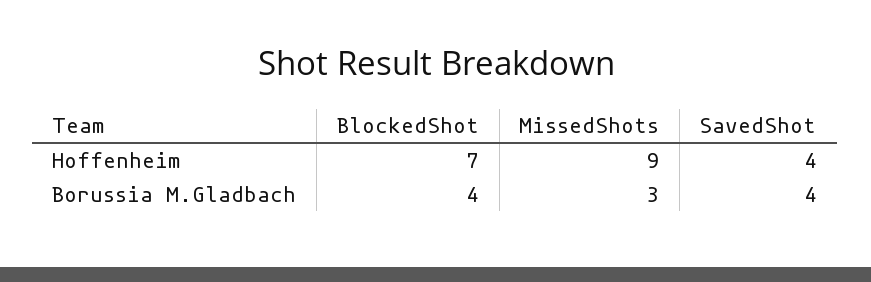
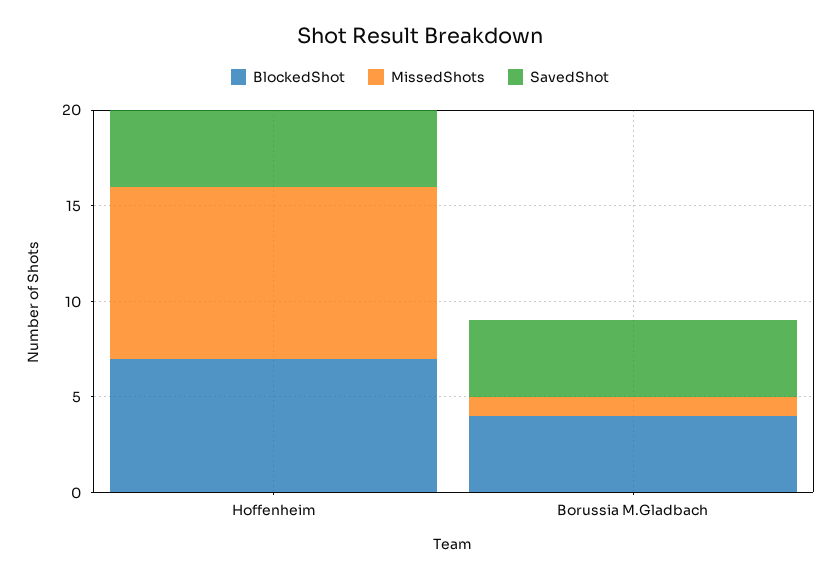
  {
    "BlockedShot": {
      "Hoffenheim": 7,
      "Borussia M.Gladbach": 4
    },
    "MissedShots": {
      "Hoffenheim": 9,
-     "Borussia M.Gladbach": 3
+     "Borussia M.Gladbach": 1
    },
    "SavedShot": {
      "Hoffenheim": 4,
      "Borussia M.Gladbach": 4
    }
  }

